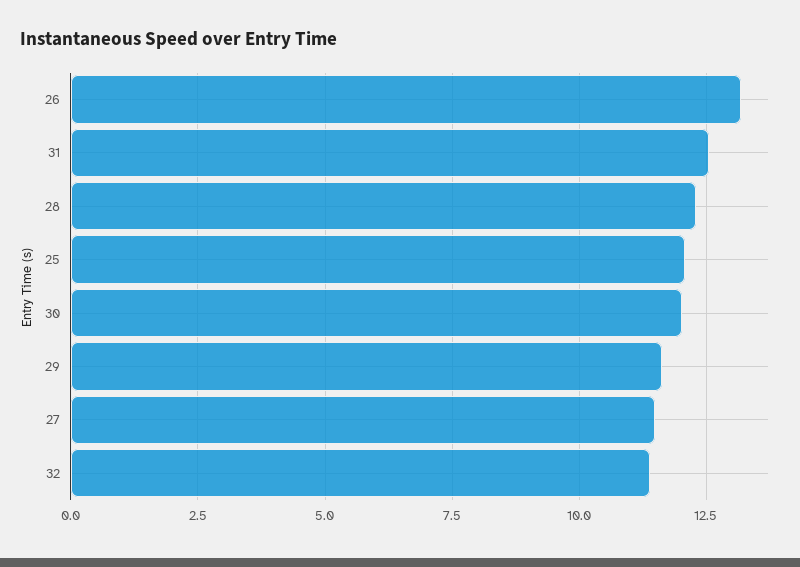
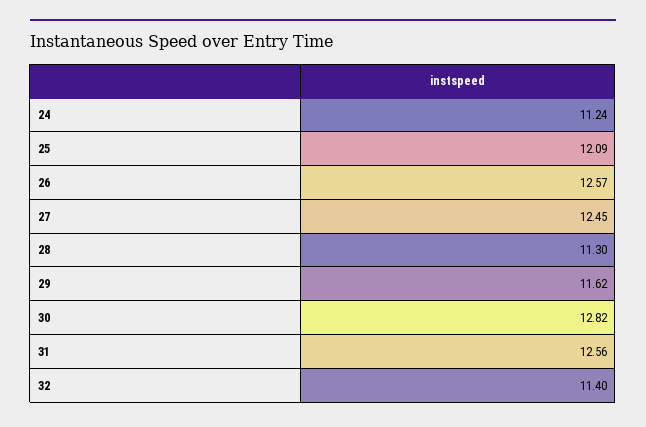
  {
-   "26": 13.25,
+   "26": 12.57,
    "31": 12.56,
-   "28": 12.25,
+   "28": 11.3,
    "25": 12.09,
-   "30": 12,
+   "30": 12.82,
    "29": 11.62,
-   "27": 11.5,
+   "27": 12.45,
-   "32": 11.4
+   "32": 11.4,
+   "24": 11.24
  }

